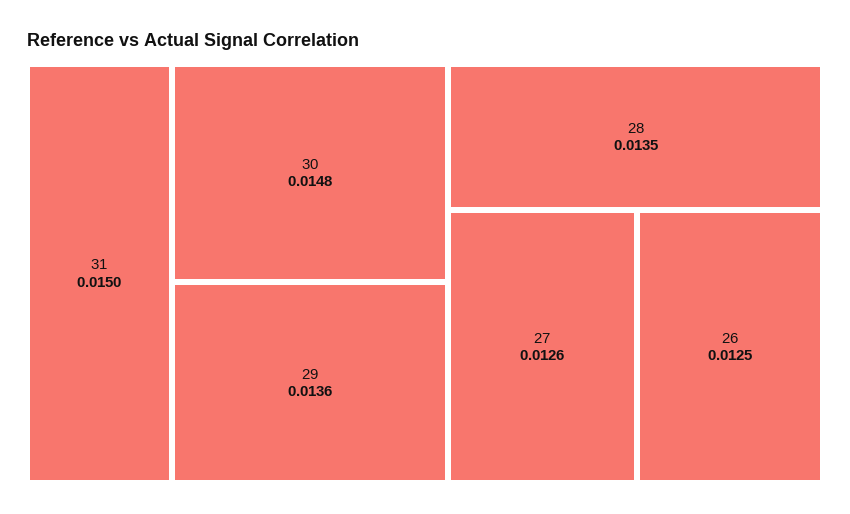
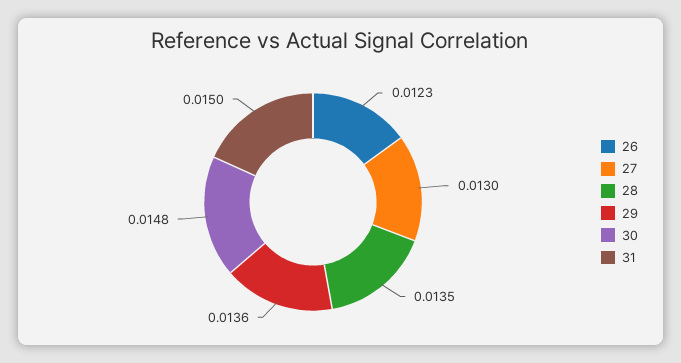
  {
    "31": 0.015,
    "30": 0.0148,
    "29": 0.0136,
    "28": 0.0135,
-   "27": 0.0126,
+   "27": 0.013,
-   "26": 0.0125
+   "26": 0.0123
  }

